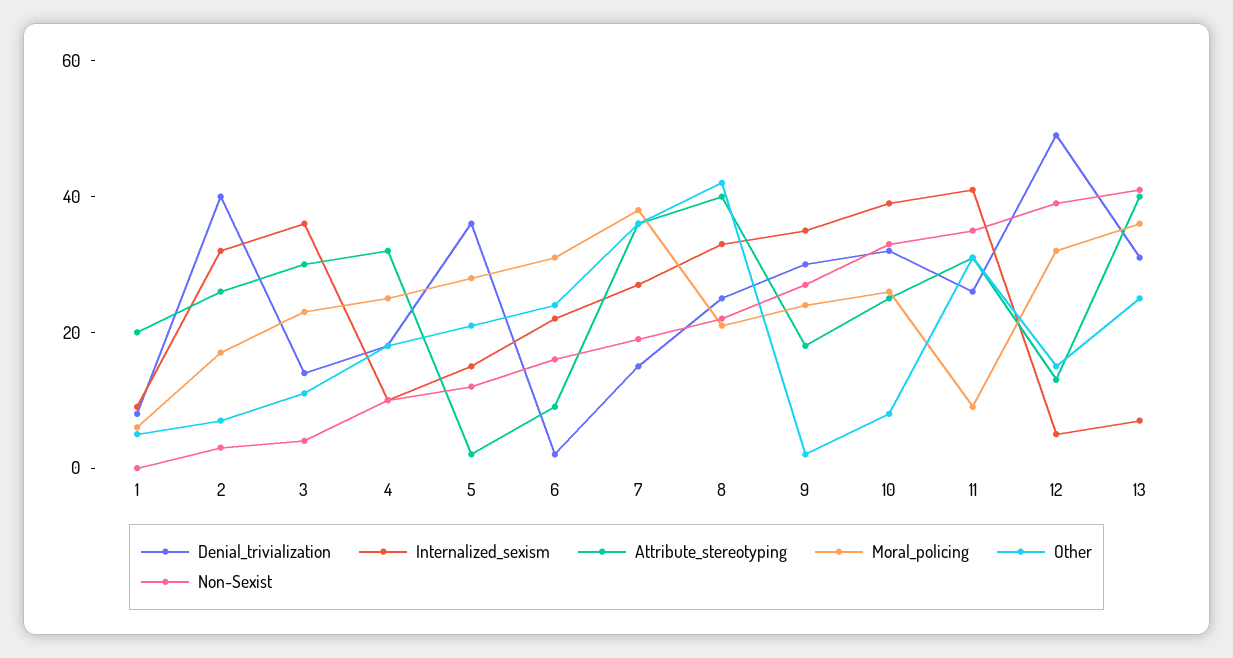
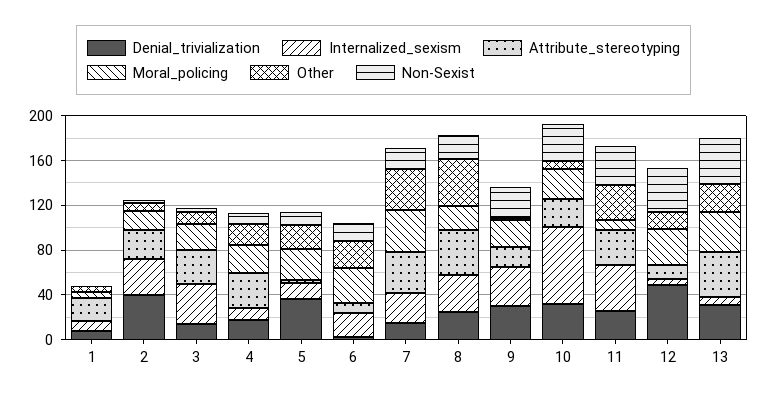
  {
    "Denial_trivialization": {
      "1": 10,
      "2": 40,
      "3": 15,
      "4": 20,
      "5": 35,
      "6": 0,
      "7": 15,
      "8": 25,
      "9": 30,
      "10": 30,
      "11": 25,
      "12": 50,
      "13": 30
    },
    "Internalized_sexism": {
      "1": 10,
      "2": 30,
      "3": 35,
      "4": 10,
      "5": 15,
      "6": 20,
      "7": 25,
      "8": 35,
      "9": 35,
-     "10": 40,
+     "10": 70,
      "11": 40,
      "12": 5,
      "13": 5
    },
    "Attribute_stereotyping": {
      "1": 20,
      "2": 25,
      "3": 30,
      "4": 30,
      "5": 0,
      "6": 10,
      "7": 35,
      "8": 40,
      "9": 20,
      "10": 25,
      "11": 30,
      "12": 15,
      "13": 40
    },
    "Moral_policing": {
      "1": 5,
      "2": 15,
      "3": 25,
      "4": 25,
      "5": 30,
      "6": 30,
      "7": 40,
      "8": 20,
      "9": 25,
      "10": 25,
      "11": 10,
      "12": 30,
      "13": 35
    },
    "Other": {
      "1": 5,
      "2": 5,
      "3": 10,
      "4": 20,
      "5": 20,
      "6": 25,
      "7": 35,
      "8": 40,
      "9": 0,
      "10": 10,
      "11": 30,
      "12": 15,
      "13": 25
    },
    "Non-Sexist": {
      "1": 0,
      "2": 5,
      "3": 5,
      "4": 10,
      "5": 10,
      "6": 15,
      "7": 20,
      "8": 20,
      "9": 25,
      "10": 35,
      "11": 35,
      "12": 40,
      "13": 40
    }
  }

